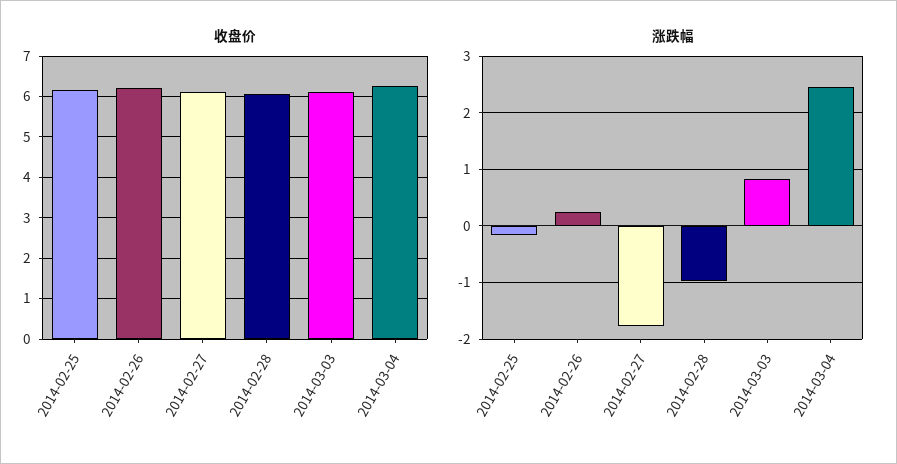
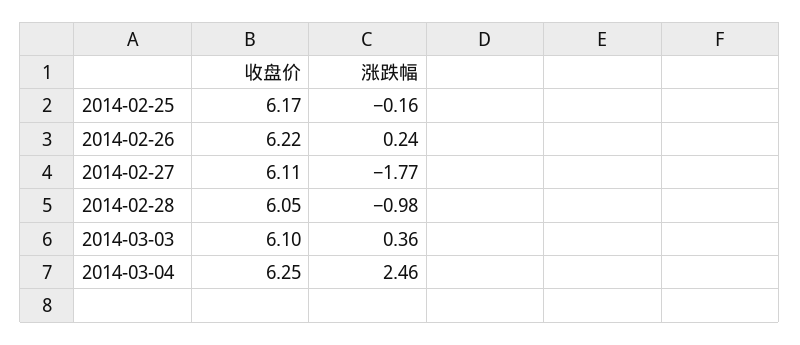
  {
    "收盘价": {
      "2014-02-25": 6.17,
      "2014-02-26": 6.22,
      "2014-02-27": 6.11,
      "2014-02-28": 6.05,
      "2014-03-03": 6.1,
      "2014-03-04": 6.25
    },
    "涨跌幅": {
      "2014-02-25": -0.16,
      "2014-02-26": 0.24,
      "2014-02-27": -1.77,
      "2014-02-28": -0.98,
-     "2014-03-03": 0.8,
+     "2014-03-03": 0.36,
      "2014-03-04": 2.46
    }
  }

